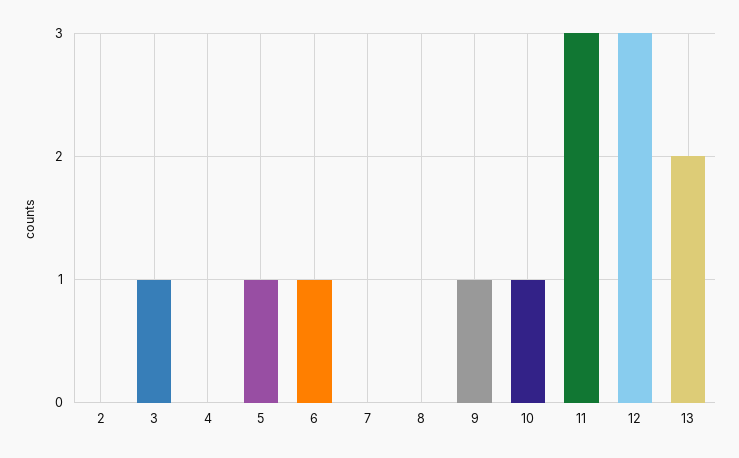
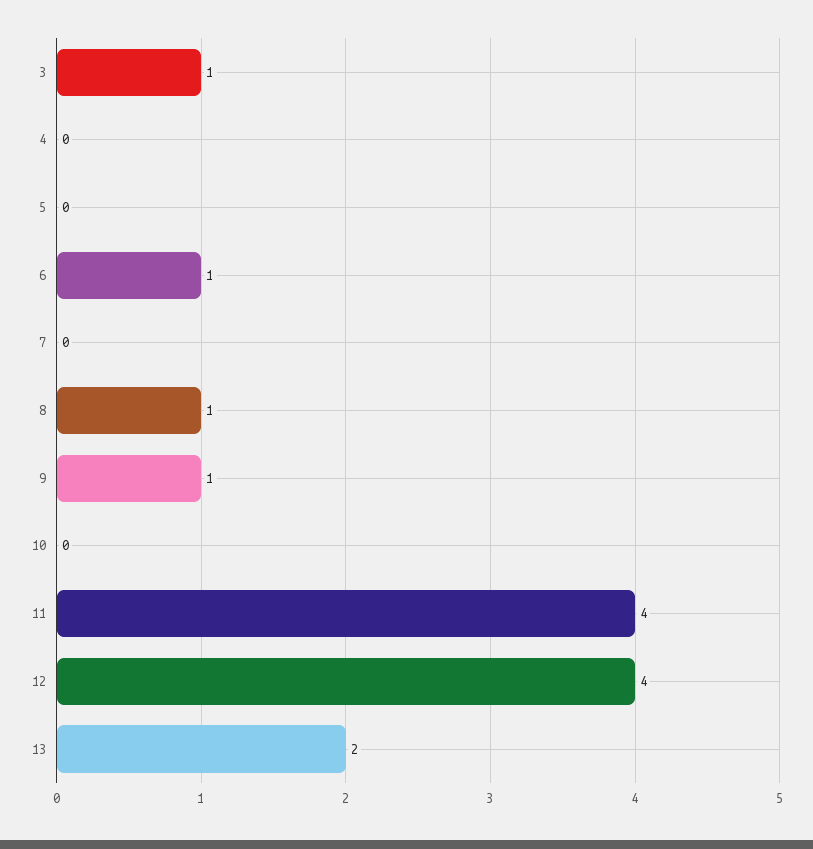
  {
-   "2": 0,
    "3": 1,
    "4": 0,
-   "5": 1,
+   "5": 0,
    "6": 1,
    "7": 0,
-   "8": 0,
+   "8": 1,
    "9": 1,
-   "10": 1,
+   "10": 0,
-   "11": 3,
+   "11": 4,
-   "12": 3,
+   "12": 4,
    "13": 2
  }

